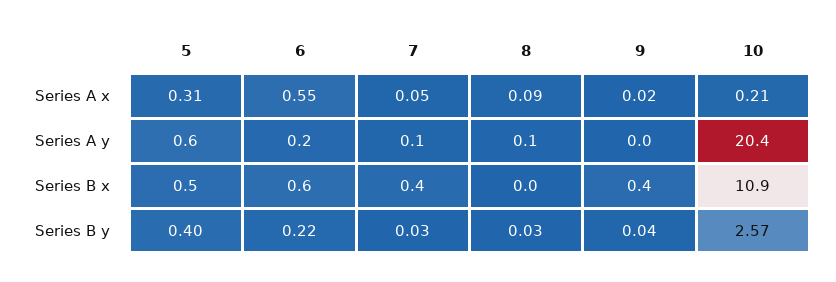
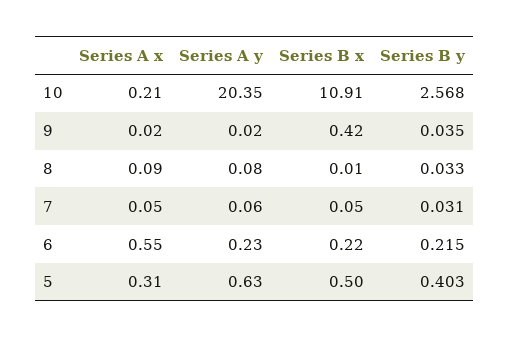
  {
    "5": {
      "Series A x": 0.31,
      "Series A y": 0.63,
      "Series B x": 0.5,
      "Series B y": 0.403
    },
    "6": {
      "Series A x": 0.55,
      "Series A y": 0.23,
-     "Series B x": 0.6,
+     "Series B x": 0.22,
      "Series B y": 0.215
    },
    "7": {
      "Series A x": 0.05,
      "Series A y": 0.06,
-     "Series B x": 0.4,
+     "Series B x": 0.05,
      "Series B y": 0.031
    },
    "8": {
      "Series A x": 0.09,
      "Series A y": 0.08,
      "Series B x": 0.01,
      "Series B y": 0.033
    },
    "9": {
      "Series A x": 0.02,
      "Series A y": 0.02,
      "Series B x": 0.42,
      "Series B y": 0.035
    },
    "10": {
      "Series A x": 0.21,
      "Series A y": 20.35,
      "Series B x": 10.91,
      "Series B y": 2.568
    }
  }

